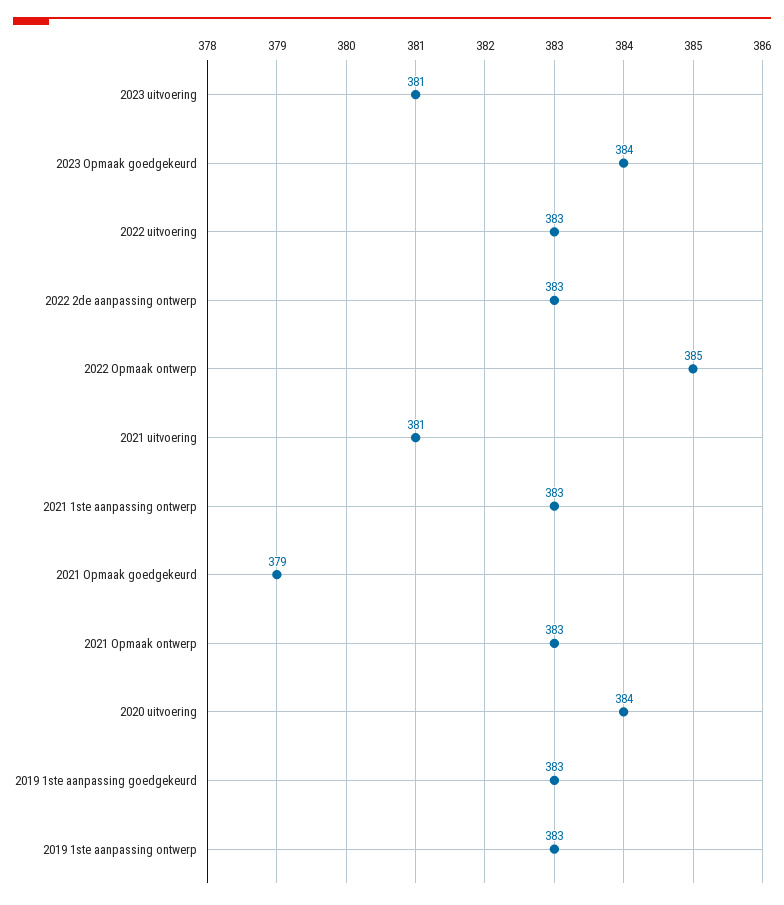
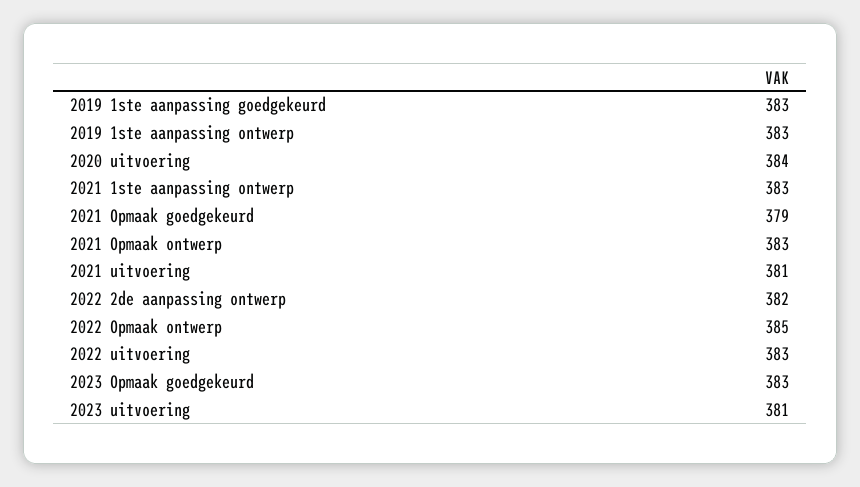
  {
    "2023 uitvoering": 381,
-   "2023 Opmaak goedgekeurd": 384,
+   "2023 Opmaak goedgekeurd": 383,
    "2022 uitvoering": 383,
-   "2022 2de aanpassing ontwerp": 383,
+   "2022 2de aanpassing ontwerp": 382,
    "2022 Opmaak ontwerp": 385,
    "2021 uitvoering": 381,
    "2021 1ste aanpassing ontwerp": 383,
    "2021 Opmaak goedgekeurd": 379,
    "2021 Opmaak ontwerp": 383,
    "2020 uitvoering": 384,
    "2019 1ste aanpassing goedgekeurd": 383,
    "2019 1ste aanpassing ontwerp": 383
  }

